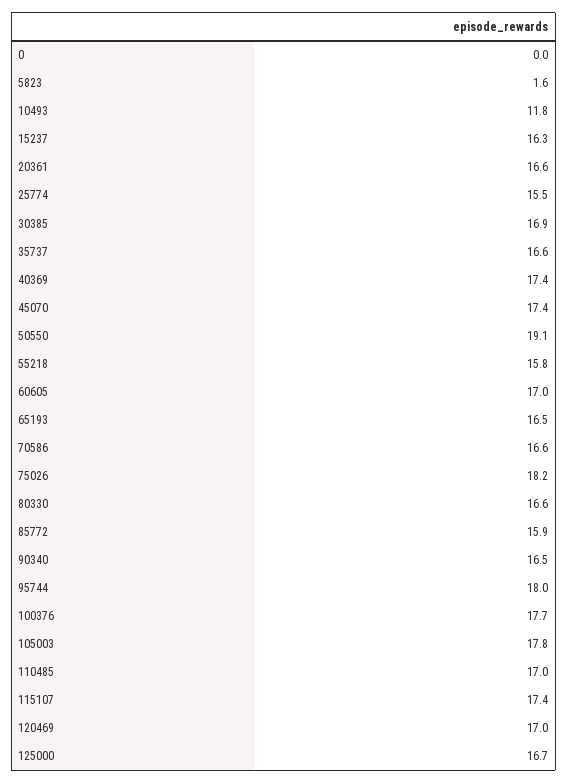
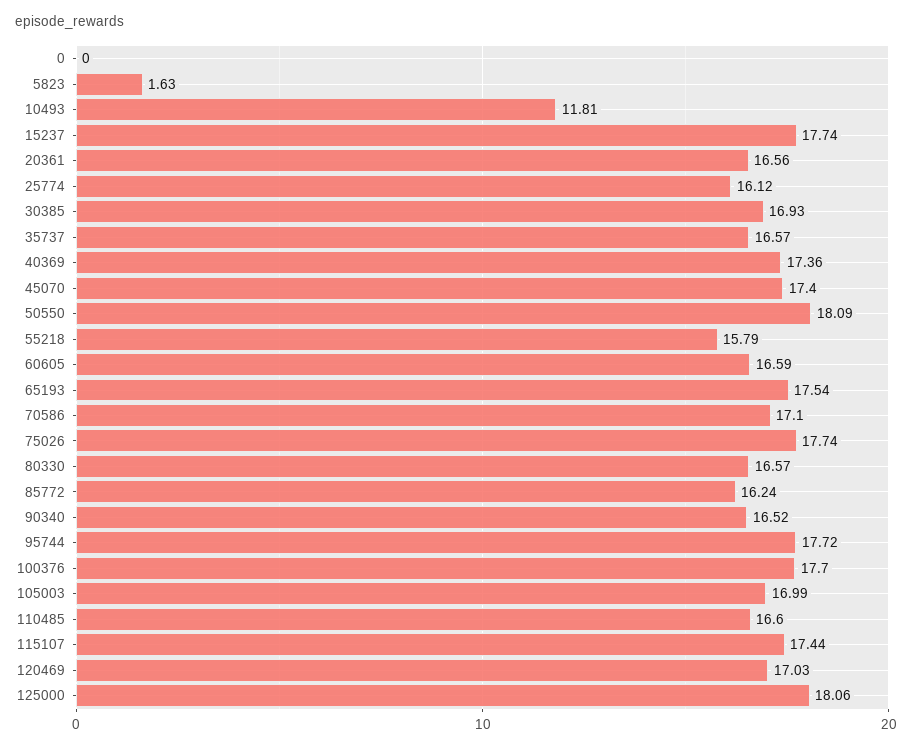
  {
    "0": 0,
    "5823": 1.63,
    "10493": 11.81,
-   "15237": 16.3,
+   "15237": 17.74,
    "20361": 16.56,
-   "25774": 15.5,
+   "25774": 16.12,
    "30385": 16.93,
    "35737": 16.57,
    "40369": 17.36,
    "45070": 17.4,
-   "50550": 19.1,
+   "50550": 18.09,
    "55218": 15.79,
-   "60605": 17,
+   "60605": 16.59,
-   "65193": 16.5,
+   "65193": 17.54,
-   "70586": 16.6,
+   "70586": 17.1,
-   "75026": 18.2,
+   "75026": 17.74,
    "80330": 16.57,
-   "85772": 15.9,
+   "85772": 16.24,
    "90340": 16.52,
-   "95744": 18,
+   "95744": 17.72,
    "100376": 17.7,
-   "105003": 17.8,
+   "105003": 16.99,
-   "110485": 17,
+   "110485": 16.6,
    "115107": 17.44,
    "120469": 17.03,
-   "125000": 16.7
+   "125000": 18.06
  }

